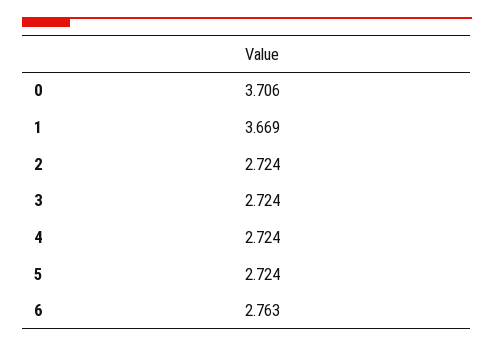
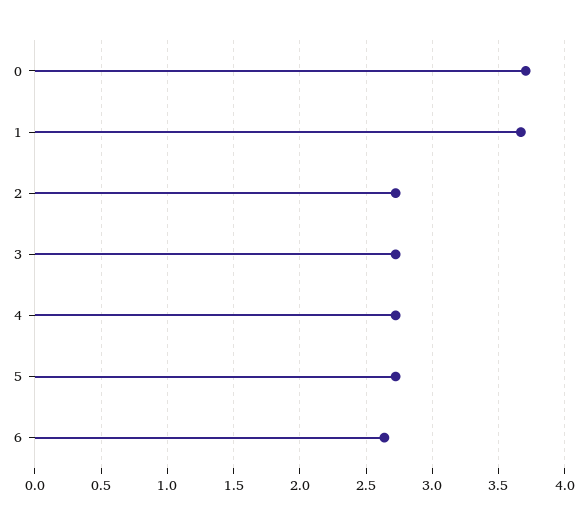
  {
    "0": 3.706,
    "1": 3.669,
    "2": 2.724,
    "3": 2.724,
    "4": 2.724,
    "5": 2.724,
-   "6": 2.763
+   "6": 2.65
  }

